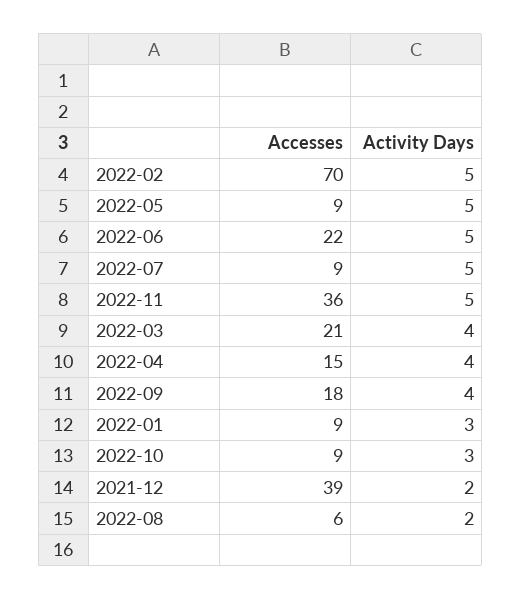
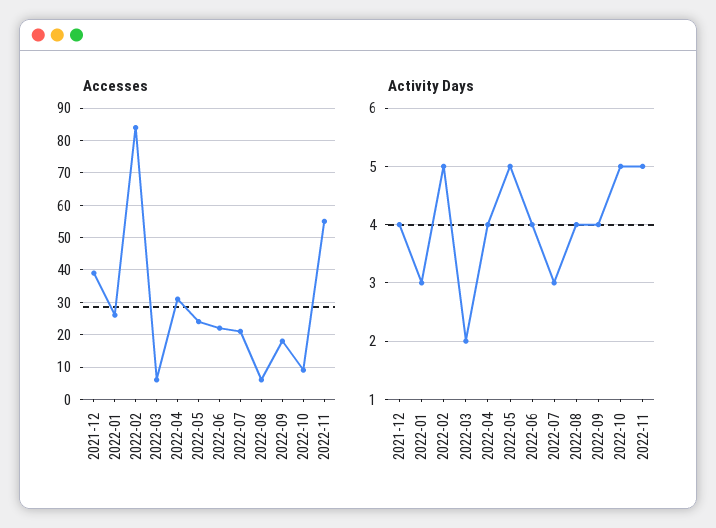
  {
    "Accesses": {
-     "2022-02": 70,
+     "2022-02": 85,
-     "2022-05": 9,
+     "2022-05": 25,
      "2022-06": 22,
-     "2022-07": 9,
+     "2022-07": 20,
-     "2022-11": 36,
+     "2022-11": 55,
-     "2022-03": 21,
+     "2022-03": 5,
-     "2022-04": 15,
+     "2022-04": 30,
      "2022-09": 18,
-     "2022-01": 9,
+     "2022-01": 25,
      "2022-10": 9,
      "2021-12": 39,
      "2022-08": 6
    },
    "Activity Days": {
      "2022-02": 5,
      "2022-05": 5,
-     "2022-06": 5,
+     "2022-06": 4,
-     "2022-07": 5,
+     "2022-07": 3,
      "2022-11": 5,
-     "2022-03": 4,
+     "2022-03": 2,
      "2022-04": 4,
      "2022-09": 4,
      "2022-01": 3,
-     "2022-10": 3,
+     "2022-10": 5,
-     "2021-12": 2,
+     "2021-12": 4,
-     "2022-08": 2
+     "2022-08": 4
    }
  }

